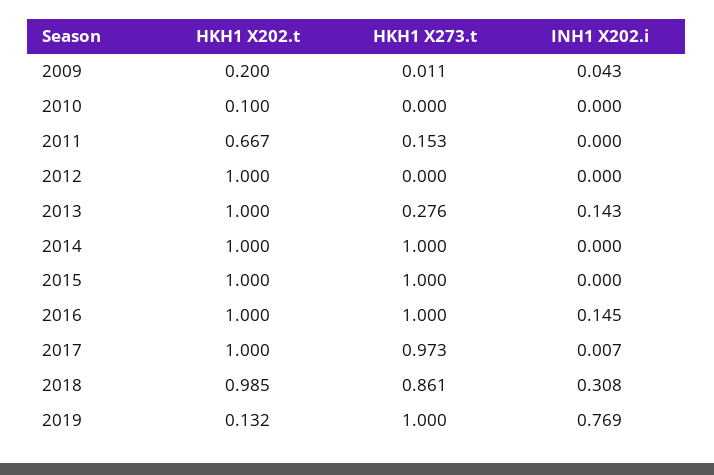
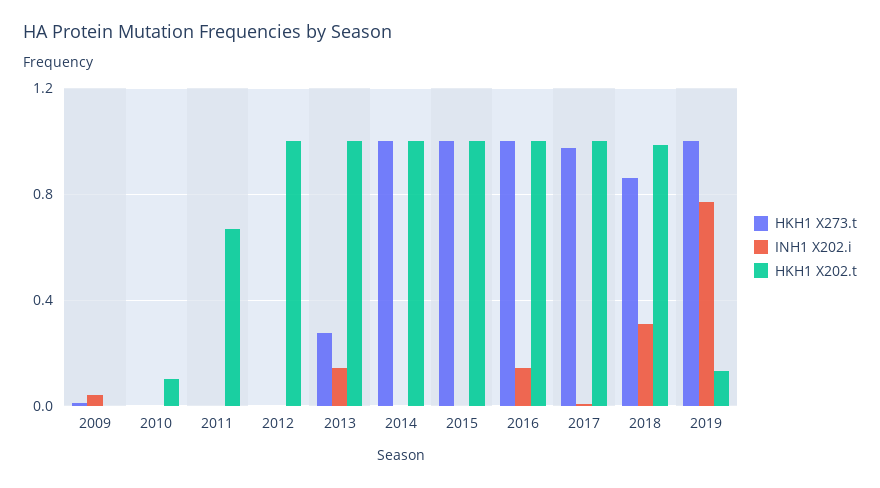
  {
    "HKH1 X202.t": {
-     "2009": 0.2,
+     "2009": 0,
      "2010": 0.1,
      "2011": 0.667,
      "2012": 1,
      "2013": 1,
      "2014": 1,
      "2015": 1,
      "2016": 1,
      "2017": 1,
      "2018": 0.985,
      "2019": 0.132
    },
    "HKH1 X273.t": {
      "2009": 0.011,
      "2010": 0,
-     "2011": 0.153,
+     "2011": 0,
      "2012": 0,
      "2013": 0.276,
      "2014": 1,
      "2015": 1,
      "2016": 1,
      "2017": 0.973,
      "2018": 0.861,
      "2019": 1
    },
    "INH1 X202.i": {
      "2009": 0.043,
      "2010": 0,
      "2011": 0,
      "2012": 0,
      "2013": 0.143,
      "2014": 0,
      "2015": 0,
      "2016": 0.145,
      "2017": 0.007,
      "2018": 0.308,
      "2019": 0.769
    }
  }

